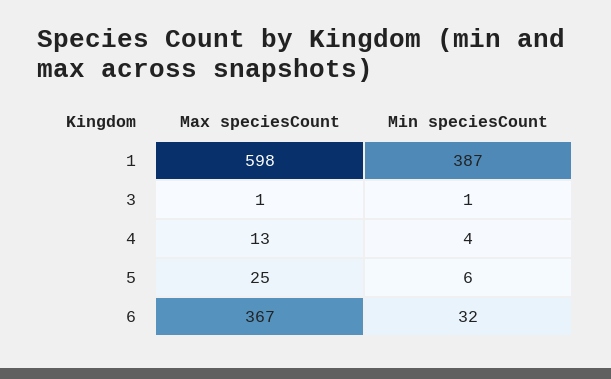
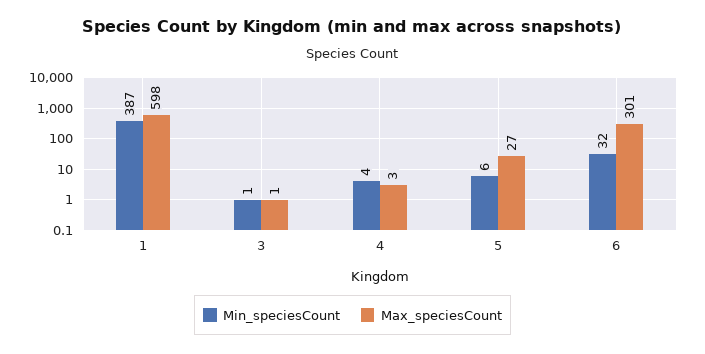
  {
    "Max speciesCount": {
      "1": 598,
      "3": 1,
-     "4": 13,
+     "4": 3,
-     "5": 25,
+     "5": 27,
-     "6": 367
+     "6": 301
    },
    "Min speciesCount": {
      "1": 387,
      "3": 1,
      "4": 4,
      "5": 6,
      "6": 32
    }
  }

